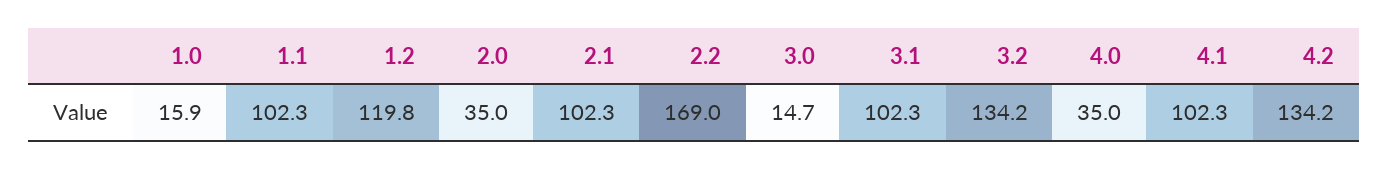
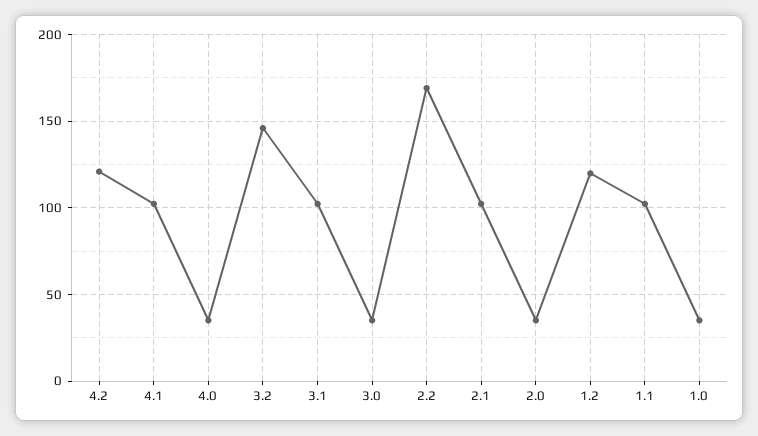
  {
-   "1.0": 15.9,
+   "1.0": 35,
    "1.1": 102.3,
    "1.2": 119.8,
    "2.0": 35,
    "2.1": 102.3,
    "2.2": 169,
-   "3.0": 14.7,
+   "3.0": 35,
    "3.1": 102.3,
-   "3.2": 134.2,
+   "3.2": 145,
    "4.0": 35,
    "4.1": 102.3,
-   "4.2": 134.2
+   "4.2": 120
  }

